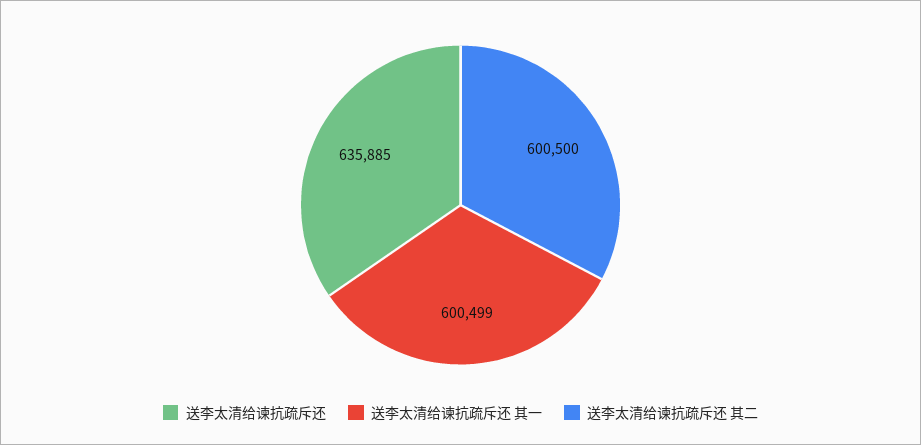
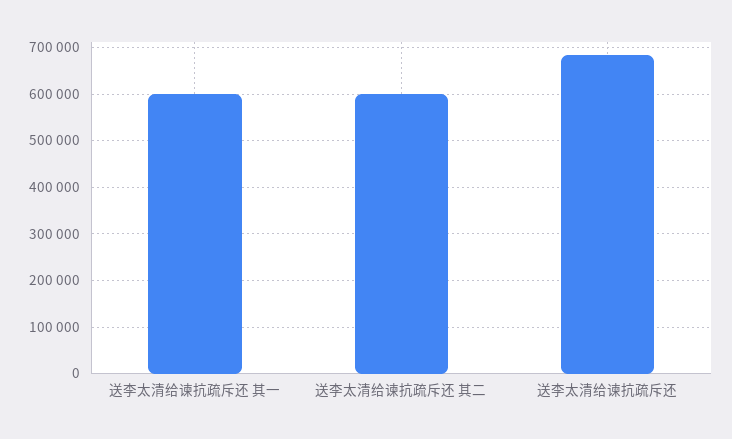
  {
-   "送李太清给谏抗疏斥还": 635885,
+   "送李太清给谏抗疏斥还": 680000,
    "送李太清给谏抗疏斥还 其一": 600499,
    "送李太清给谏抗疏斥还 其二": 600500
  }

